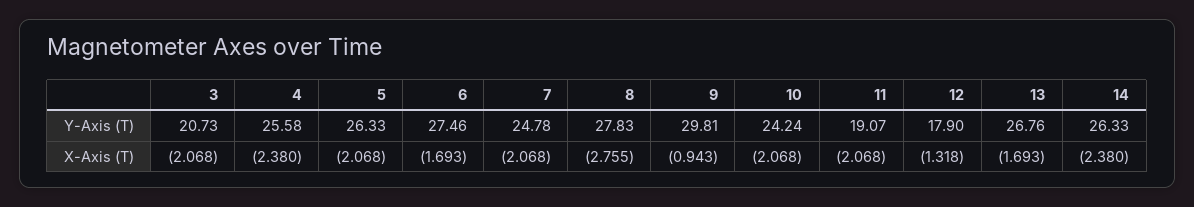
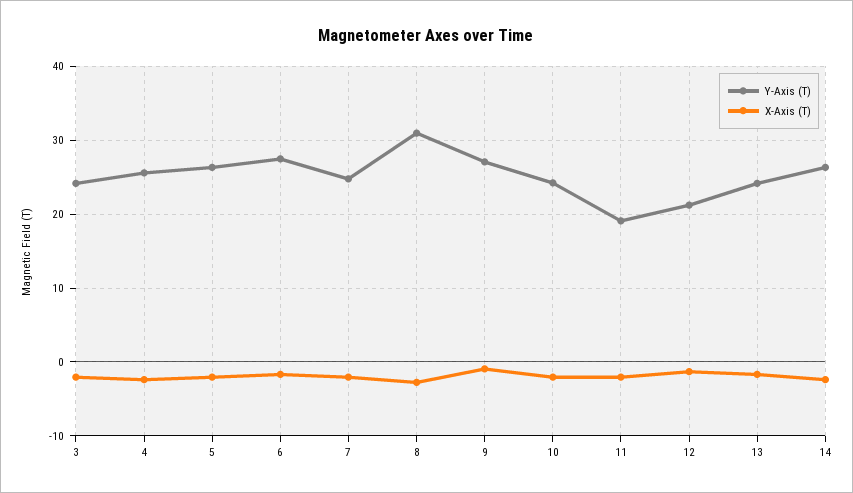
  {
    "Y-Axis (T)": {
-     "3": 20.73,
+     "3": 24,
      "4": 25.58,
      "5": 26.33,
      "6": 27.46,
      "7": 24.78,
-     "8": 27.83,
+     "8": 31,
-     "9": 29.81,
+     "9": 27,
      "10": 24.24,
      "11": 19.07,
-     "12": 17.9,
+     "12": 21,
-     "13": 26.76,
+     "13": 24,
      "14": 26.33
    },
    "X-Axis (T)": {
      "3": -2.068,
      "4": -2.38,
      "5": -2.068,
      "6": -1.693,
      "7": -2.068,
      "8": -2.755,
      "9": -0.943,
      "10": -2.068,
      "11": -2.068,
      "12": -1.318,
      "13": -1.693,
      "14": -2.38
    }
  }

